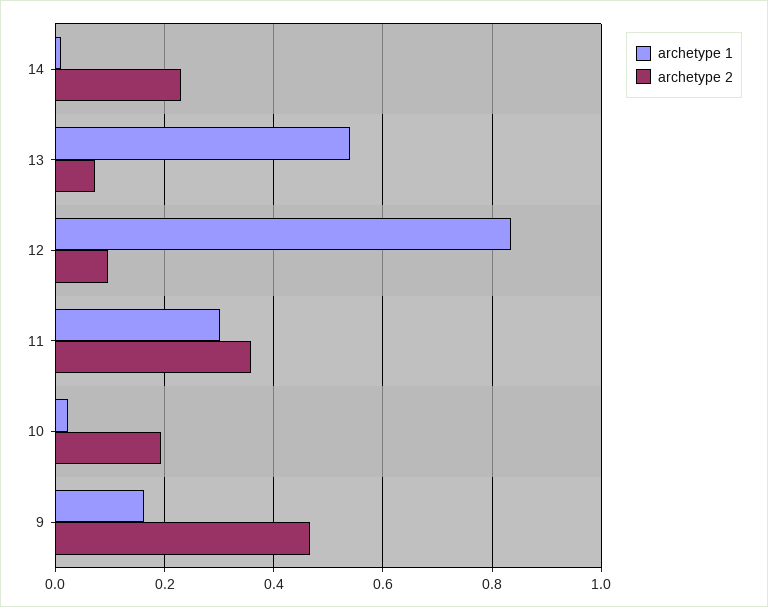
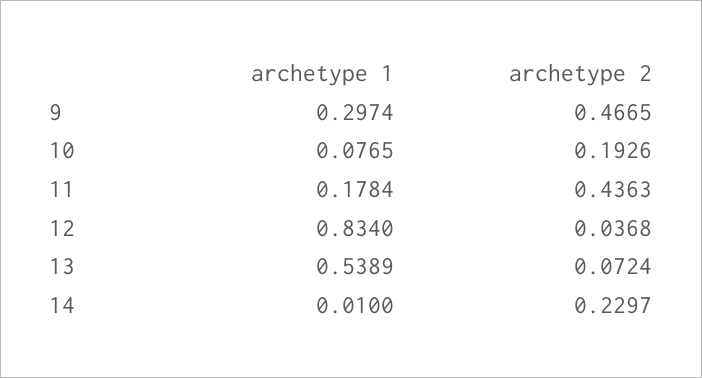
  {
    "archetype 1": {
      "14": 0.01,
      "13": 0.5389,
      "12": 0.834,
-     "11": 0.3,
+     "11": 0.1784,
-     "10": 0.02,
+     "10": 0.0765,
-     "9": 0.16
+     "9": 0.2974
    },
    "archetype 2": {
      "14": 0.2297,
      "13": 0.0724,
-     "12": 0.1,
+     "12": 0.0368,
-     "11": 0.36,
+     "11": 0.4363,
      "10": 0.1926,
      "9": 0.4665
    }
  }

